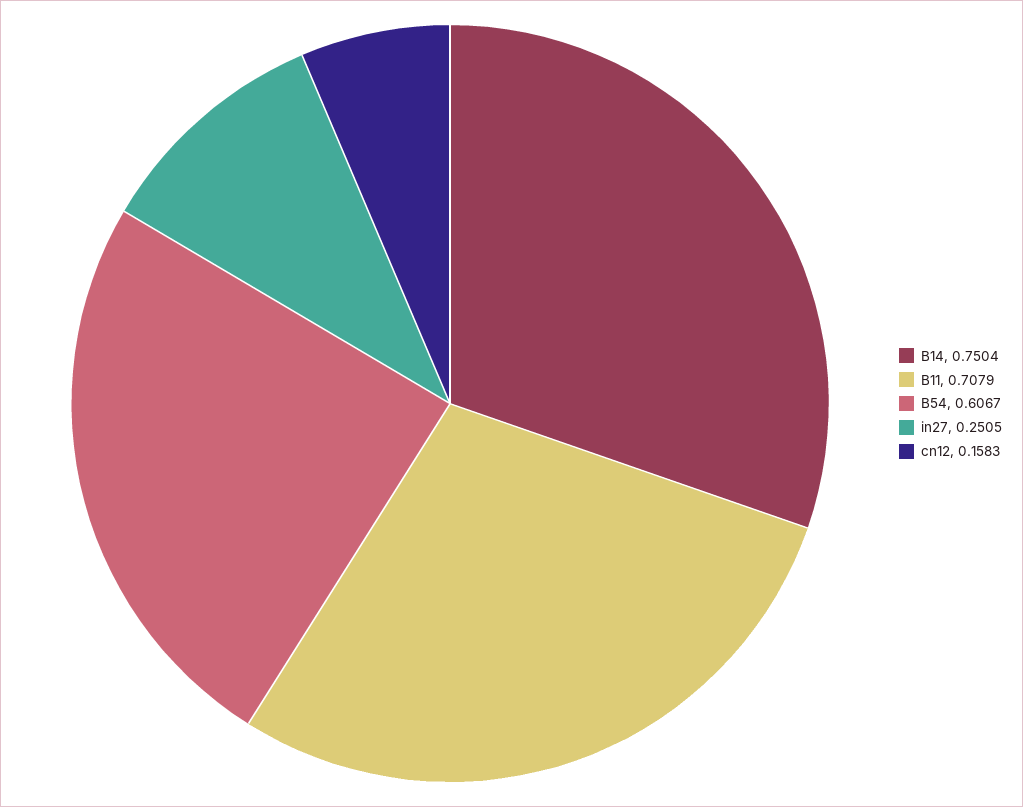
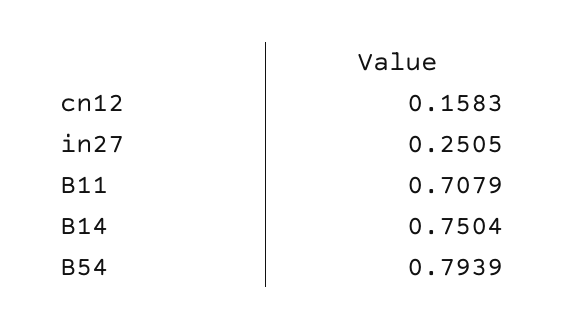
  {
    "B14": 0.7504,
    "B11": 0.7079,
-   "B54": 0.6067,
+   "B54": 0.7939,
    "in27": 0.2505,
    "cn12": 0.1583
  }

